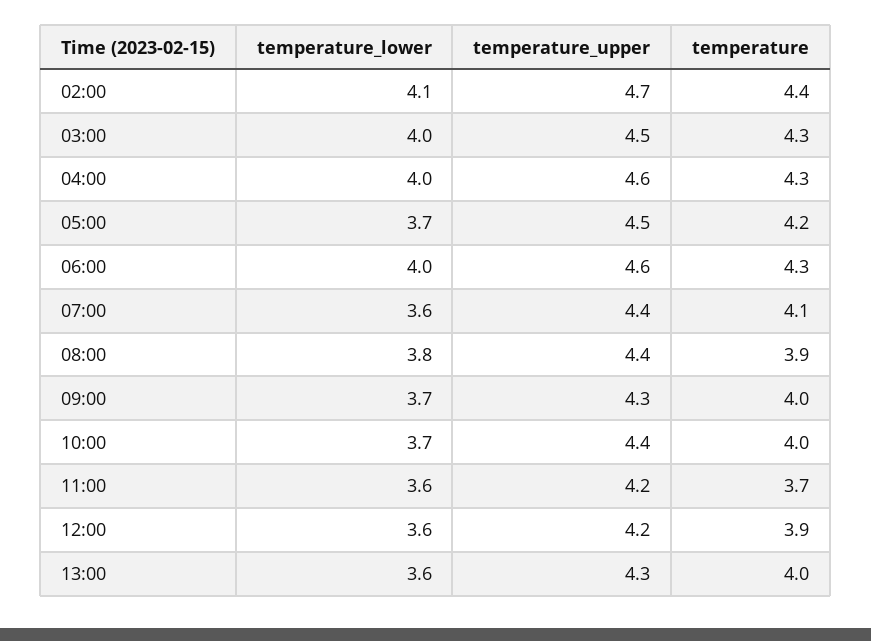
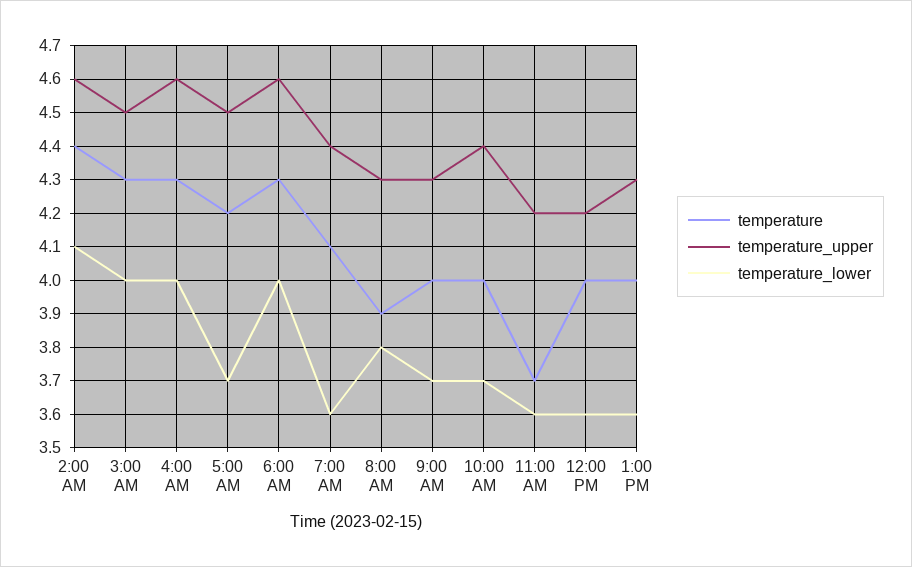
  {
    "temperature_lower": {
      "02:00": 4.1,
      "03:00": 4,
      "04:00": 4,
      "05:00": 3.7,
      "06:00": 4,
      "07:00": 3.6,
      "08:00": 3.8,
      "09:00": 3.7,
      "10:00": 3.7,
      "11:00": 3.6,
      "12:00": 3.6,
      "13:00": 3.6
    },
    "temperature_upper": {
-     "02:00": 4.7,
+     "02:00": 4.6,
      "03:00": 4.5,
      "04:00": 4.6,
      "05:00": 4.5,
      "06:00": 4.6,
      "07:00": 4.4,
-     "08:00": 4.4,
+     "08:00": 4.3,
      "09:00": 4.3,
      "10:00": 4.4,
      "11:00": 4.2,
      "12:00": 4.2,
      "13:00": 4.3
    },
    "temperature": {
      "02:00": 4.4,
      "03:00": 4.3,
      "04:00": 4.3,
      "05:00": 4.2,
      "06:00": 4.3,
      "07:00": 4.1,
      "08:00": 3.9,
      "09:00": 4,
      "10:00": 4,
      "11:00": 3.7,
-     "12:00": 3.9,
+     "12:00": 4,
      "13:00": 4
    }
  }

